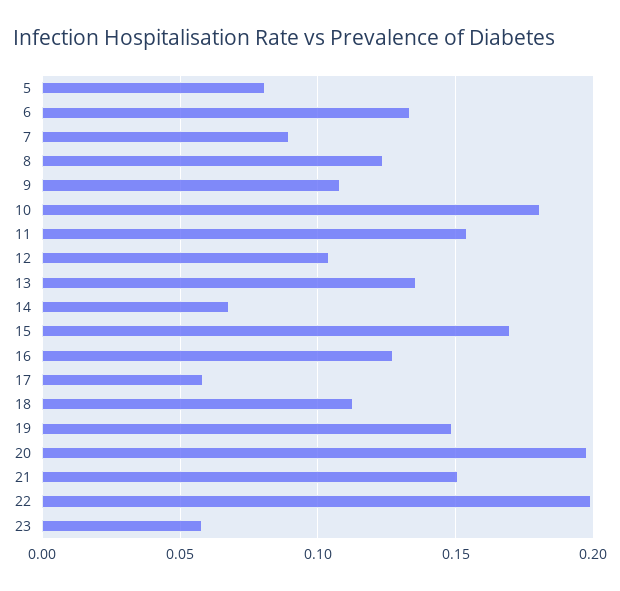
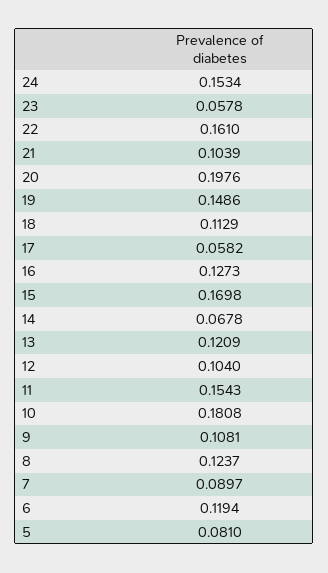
  {
    "5": 0.081,
-   "6": 0.135,
+   "6": 0.1194,
    "7": 0.0897,
    "8": 0.1237,
    "9": 0.1081,
    "10": 0.1808,
    "11": 0.1543,
    "12": 0.104,
-   "13": 0.135,
+   "13": 0.1209,
    "14": 0.0678,
    "15": 0.1698,
    "16": 0.1273,
    "17": 0.0582,
    "18": 0.1129,
    "19": 0.1486,
    "20": 0.1976,
-   "21": 0.15,
+   "21": 0.1039,
-   "22": 0.2,
+   "22": 0.161,
-   "23": 0.0578
+   "23": 0.0578,
+   "24": 0.1534
  }

